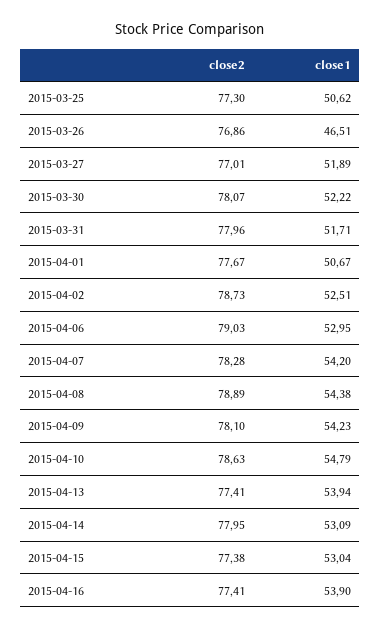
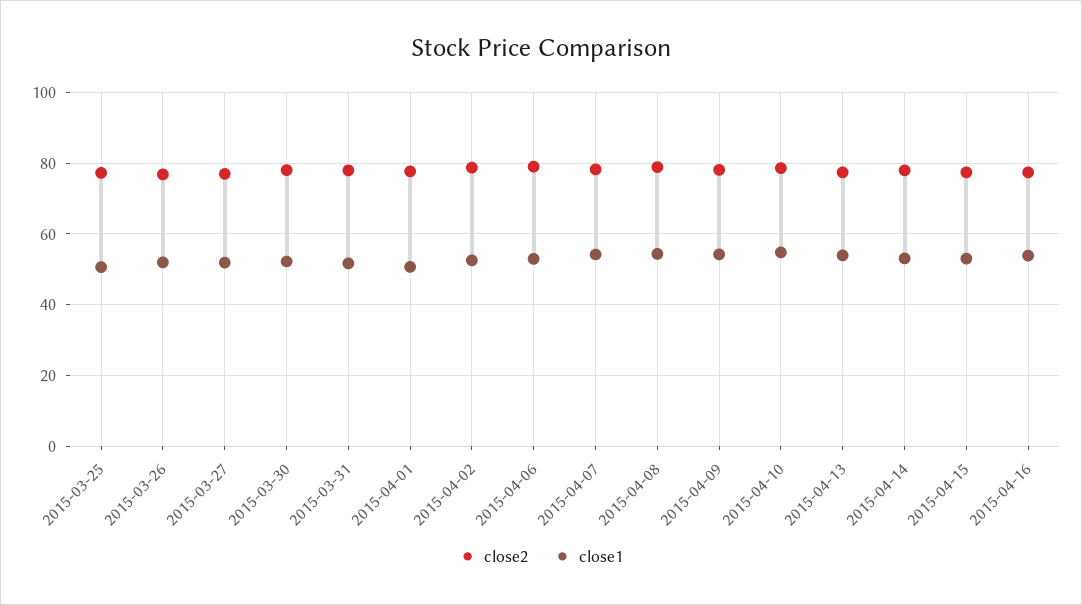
  {
    "close2": {
      "2015-03-25": 77.3,
      "2015-03-26": 76.86,
      "2015-03-27": 77.01,
      "2015-03-30": 78.07,
      "2015-03-31": 77.96,
      "2015-04-01": 77.67,
      "2015-04-02": 78.73,
      "2015-04-06": 79.03,
      "2015-04-07": 78.28,
      "2015-04-08": 78.89,
      "2015-04-09": 78.1,
      "2015-04-10": 78.63,
      "2015-04-13": 77.41,
      "2015-04-14": 77.95,
      "2015-04-15": 77.38,
      "2015-04-16": 77.41
    },
    "close1": {
      "2015-03-25": 50.62,
-     "2015-03-26": 46.51,
+     "2015-03-26": 52,
      "2015-03-27": 51.89,
      "2015-03-30": 52.22,
      "2015-03-31": 51.71,
      "2015-04-01": 50.67,
      "2015-04-02": 52.51,
      "2015-04-06": 52.95,
      "2015-04-07": 54.2,
      "2015-04-08": 54.38,
      "2015-04-09": 54.23,
      "2015-04-10": 54.79,
      "2015-04-13": 53.94,
      "2015-04-14": 53.09,
      "2015-04-15": 53.04,
      "2015-04-16": 53.9
    }
  }

